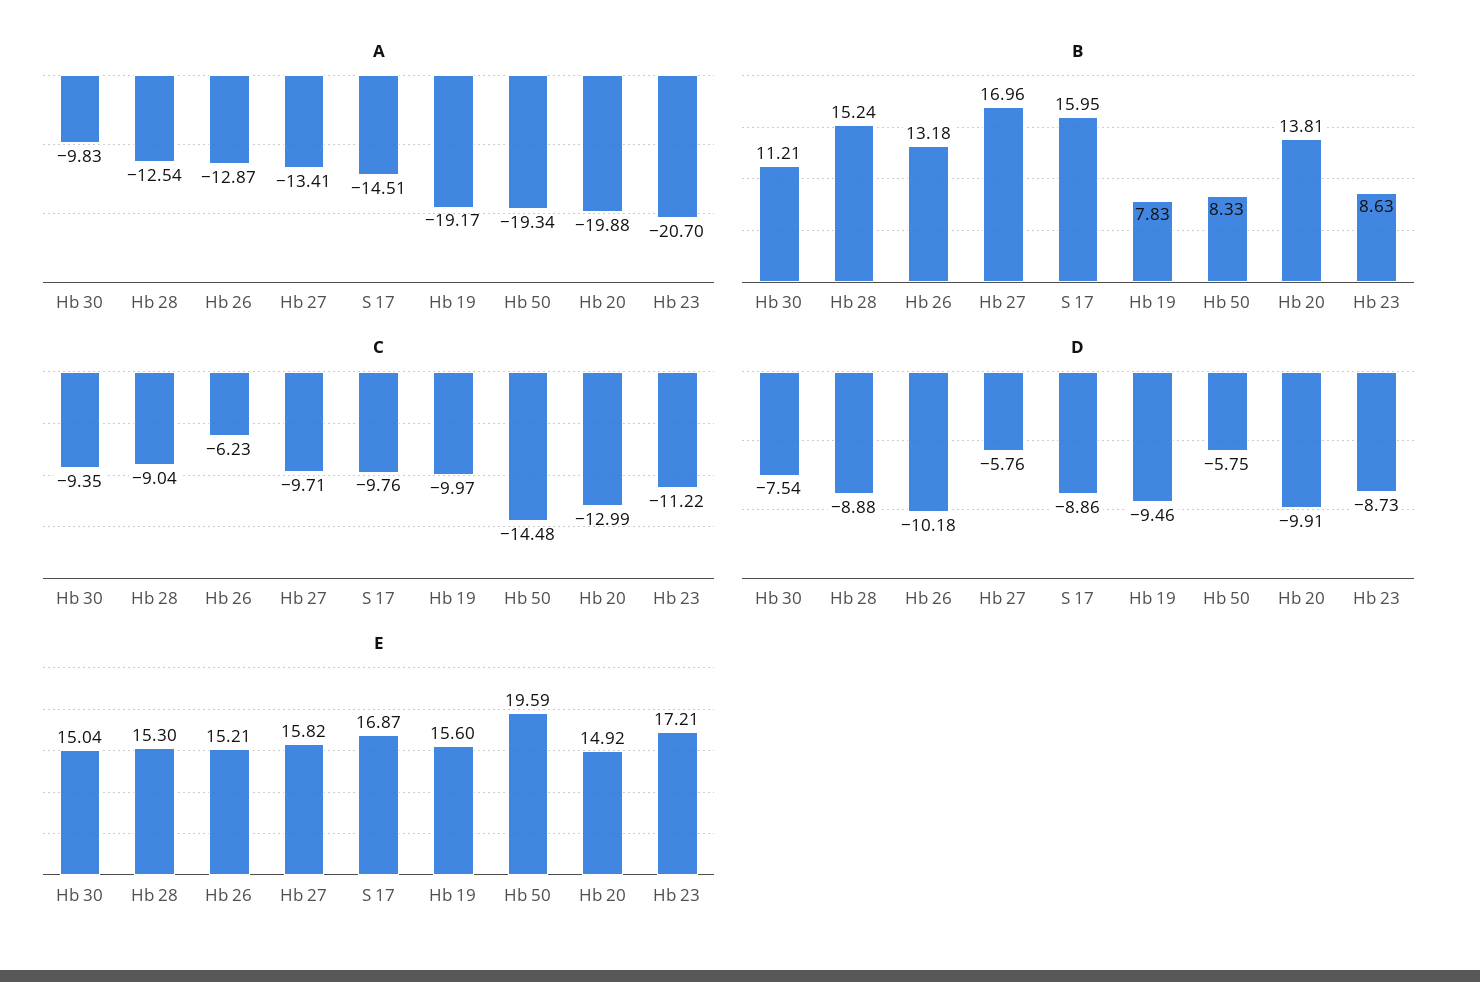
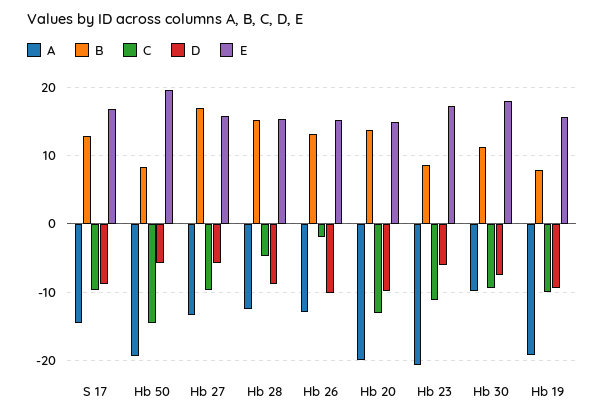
  {
    "A": {
      "Hb 30": -9.83,
      "Hb 28": -12.54,
      "Hb 26": -12.87,
      "Hb 27": -13.41,
      "S 17": -14.51,
      "Hb 19": -19.17,
      "Hb 50": -19.34,
      "Hb 20": -19.88,
      "Hb 23": -20.7
    },
    "B": {
      "Hb 30": 11.21,
      "Hb 28": 15.24,
      "Hb 26": 13.18,
      "Hb 27": 16.96,
-     "S 17": 15.95,
+     "S 17": 13,
      "Hb 19": 7.83,
      "Hb 50": 8.33,
      "Hb 20": 13.81,
      "Hb 23": 8.63
    },
    "C": {
      "Hb 30": -9.35,
-     "Hb 28": -9.04,
+     "Hb 28": -5,
-     "Hb 26": -6.23,
+     "Hb 26": -2,
      "Hb 27": -9.71,
      "S 17": -9.76,
      "Hb 19": -9.97,
      "Hb 50": -14.48,
      "Hb 20": -12.99,
      "Hb 23": -11.22
    },
    "D": {
      "Hb 30": -7.54,
      "Hb 28": -8.88,
      "Hb 26": -10.18,
      "Hb 27": -5.76,
      "S 17": -8.86,
      "Hb 19": -9.46,
      "Hb 50": -5.75,
      "Hb 20": -9.91,
-     "Hb 23": -8.73
+     "Hb 23": -6
    },
    "E": {
-     "Hb 30": 15.04,
+     "Hb 30": 18,
      "Hb 28": 15.3,
      "Hb 26": 15.21,
      "Hb 27": 15.82,
      "S 17": 16.87,
      "Hb 19": 15.6,
      "Hb 50": 19.59,
      "Hb 20": 14.92,
      "Hb 23": 17.21
    }
  }

